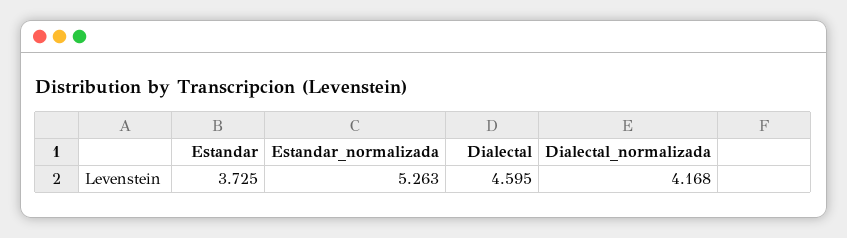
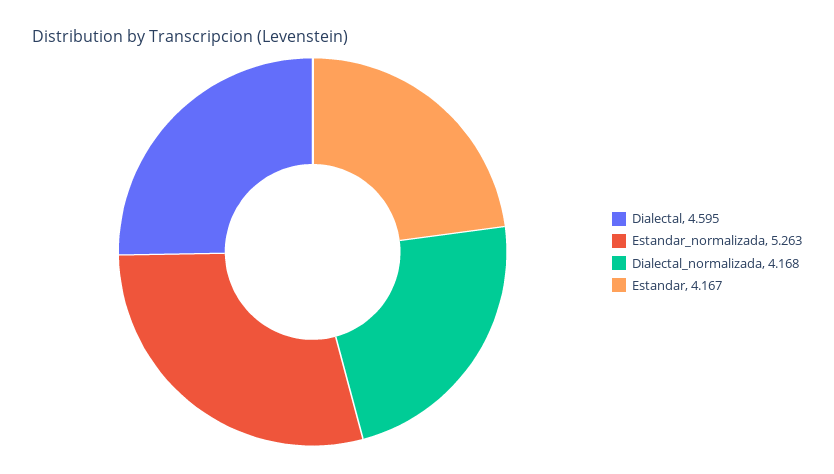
  {
-   "Estandar": 3.725,
+   "Estandar": 4.167,
    "Estandar_normalizada": 5.263,
    "Dialectal": 4.595,
    "Dialectal_normalizada": 4.168
  }

